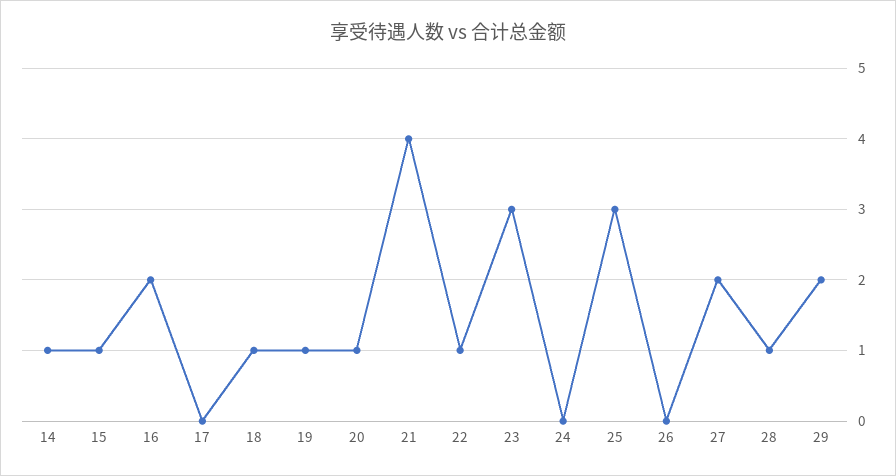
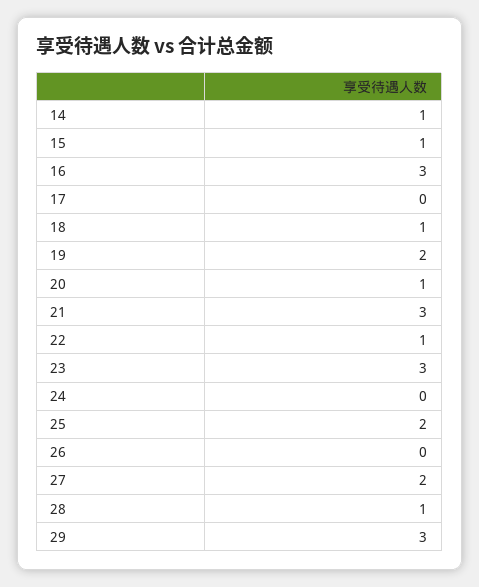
  {
    "14": 1,
    "15": 1,
-   "16": 2,
+   "16": 3,
    "17": 0,
    "18": 1,
-   "19": 1,
+   "19": 2,
    "20": 1,
-   "21": 4,
+   "21": 3,
    "22": 1,
    "23": 3,
    "24": 0,
-   "25": 3,
+   "25": 2,
    "26": 0,
    "27": 2,
    "28": 1,
-   "29": 2
+   "29": 3
  }

